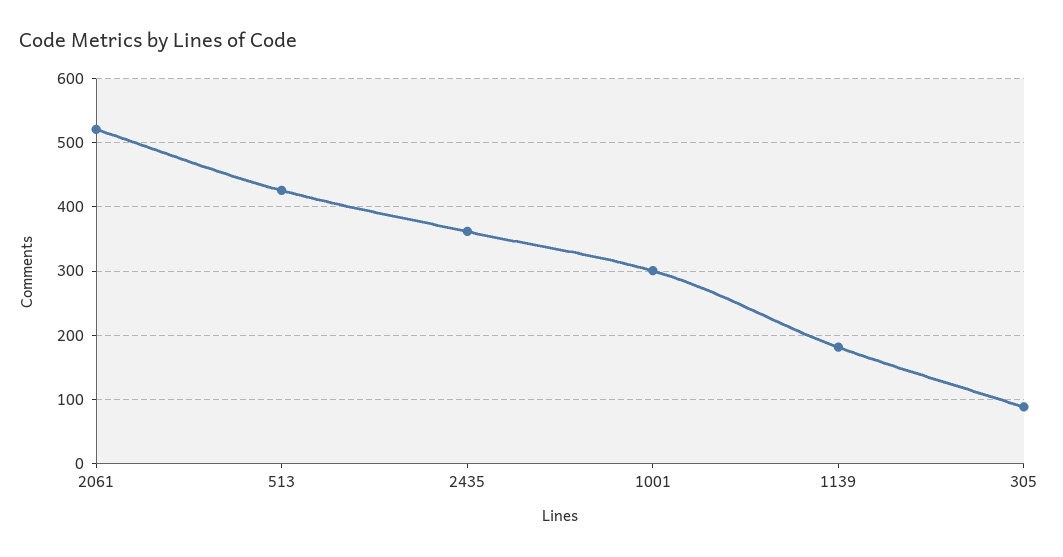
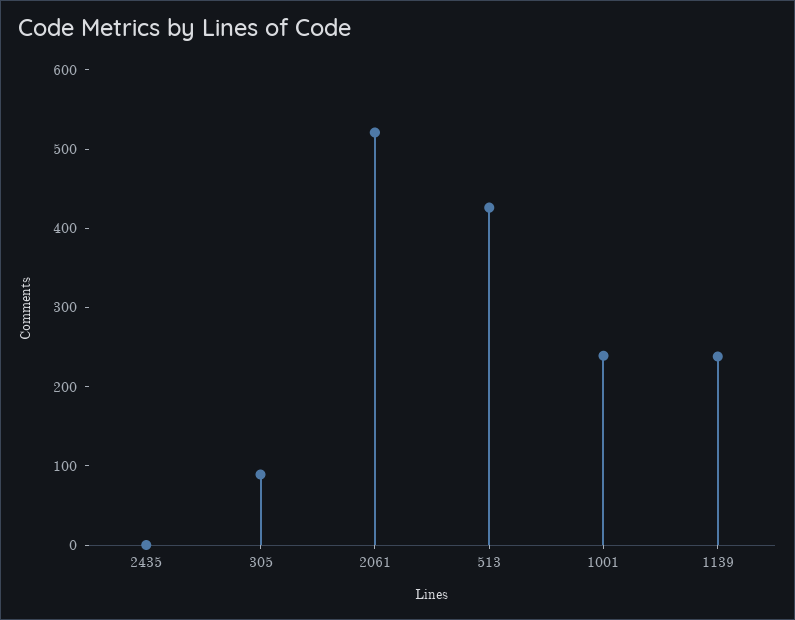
  {
    "2061": 520,
    "513": 430,
-   "2435": 360,
+   "2435": 0,
-   "1001": 300,
+   "1001": 240,
-   "1139": 180,
+   "1139": 240,
    "305": 90
  }

